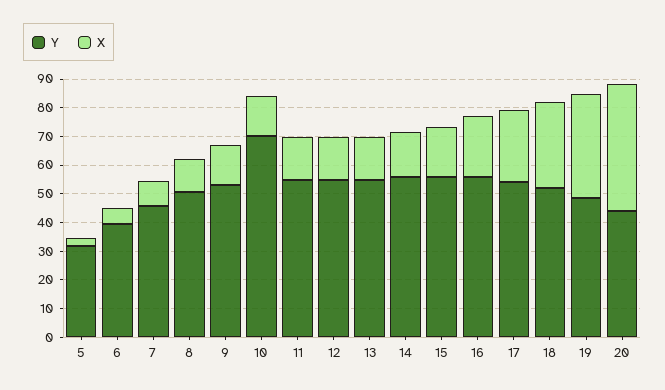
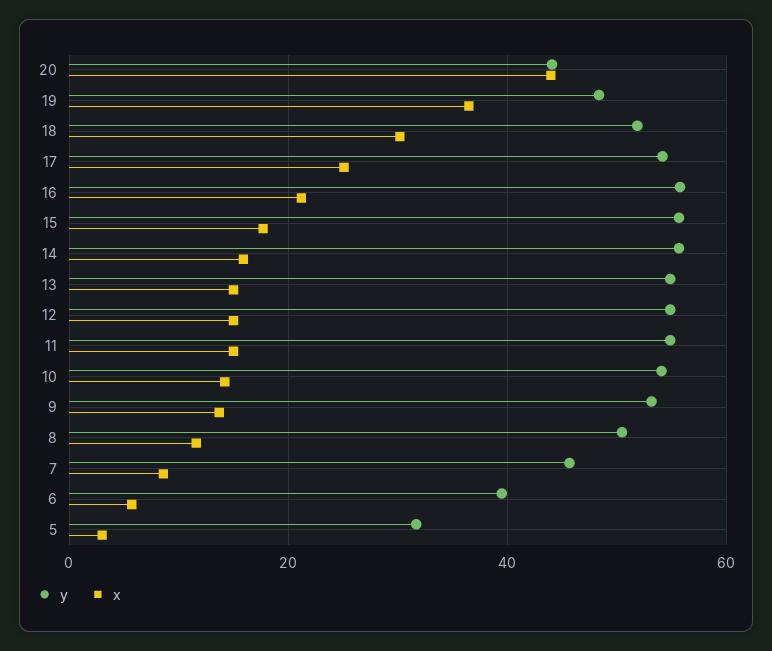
  {
    "Y": {
      "5": 32,
      "6": 40,
      "7": 46,
      "8": 50,
      "9": 54,
-     "10": 70,
+     "10": 54,
      "11": 54,
      "12": 54,
      "13": 54,
      "14": 56,
      "15": 56,
      "16": 56,
      "17": 54,
      "18": 52,
      "19": 48,
      "20": 44
    },
    "X": {
      "5": 4,
      "6": 6,
      "7": 8,
      "8": 12,
      "9": 14,
      "10": 14,
      "11": 16,
      "12": 16,
      "13": 16,
      "14": 16,
      "15": 18,
      "16": 22,
      "17": 26,
      "18": 30,
      "19": 36,
      "20": 44
    }
  }

